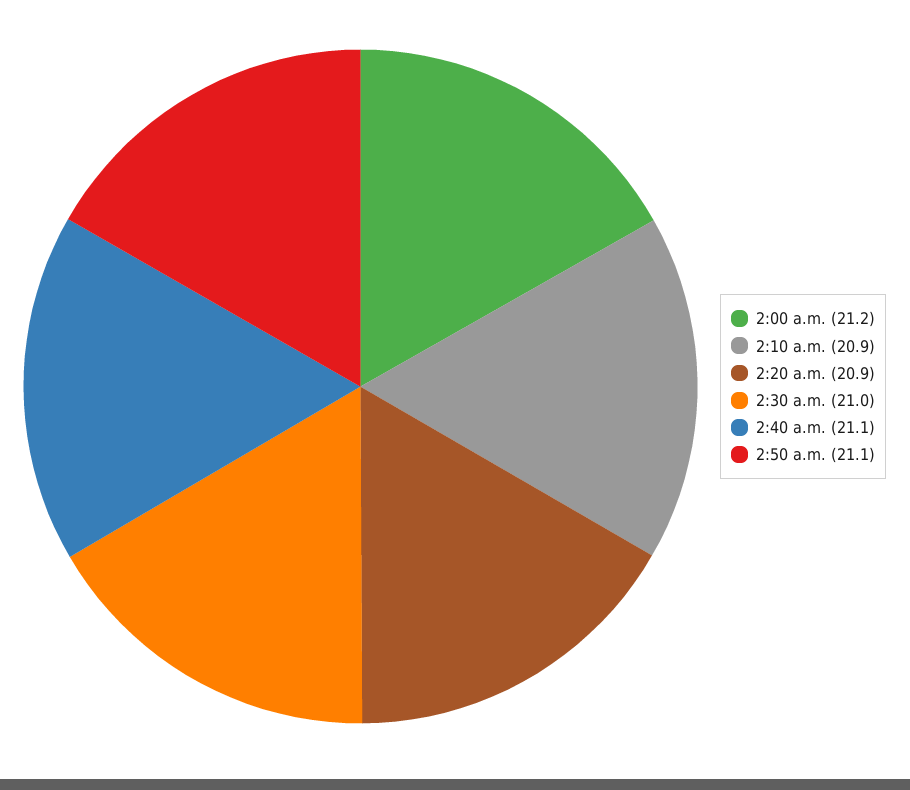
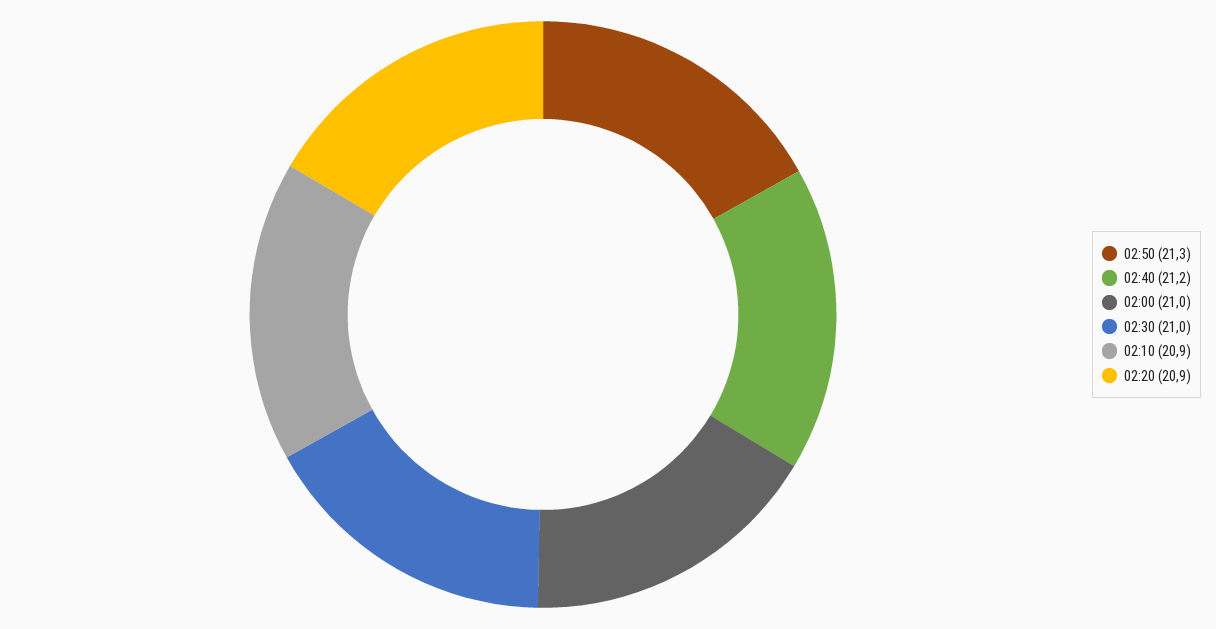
  {
-   "2:00 a.m.": 21.2,
+   "2:00 a.m.": 21,
    "2:10 a.m.": 20.9,
    "2:20 a.m.": 20.9,
    "2:30 a.m.": 21,
-   "2:40 a.m.": 21.1,
+   "2:40 a.m.": 21.2,
-   "2:50 a.m.": 21.1
+   "2:50 a.m.": 21.3
  }

